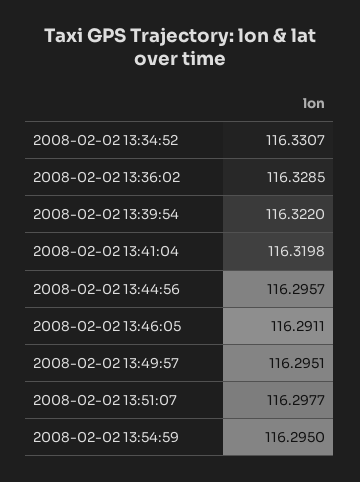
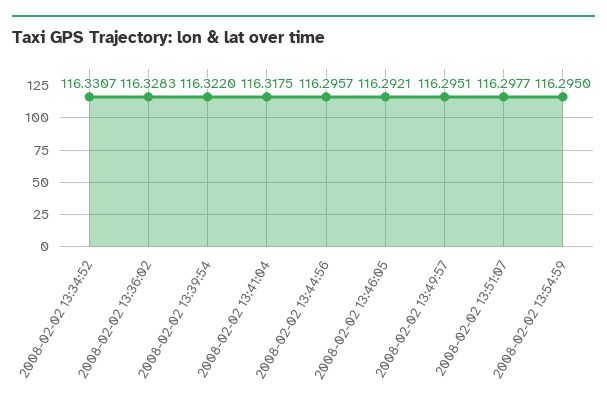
  {
    "2008-02-02 13:34:52": 116.3307,
-   "2008-02-02 13:36:02": 116.3285,
+   "2008-02-02 13:36:02": 116.3283,
    "2008-02-02 13:39:54": 116.322,
-   "2008-02-02 13:41:04": 116.3198,
+   "2008-02-02 13:41:04": 116.3175,
    "2008-02-02 13:44:56": 116.2957,
-   "2008-02-02 13:46:05": 116.2911,
+   "2008-02-02 13:46:05": 116.2921,
    "2008-02-02 13:49:57": 116.2951,
    "2008-02-02 13:51:07": 116.2977,
    "2008-02-02 13:54:59": 116.295
  }

